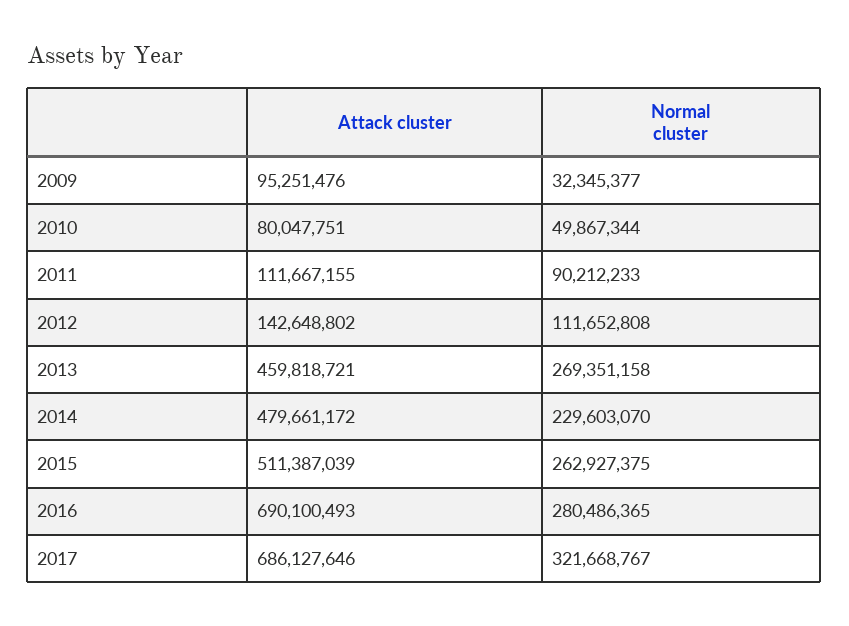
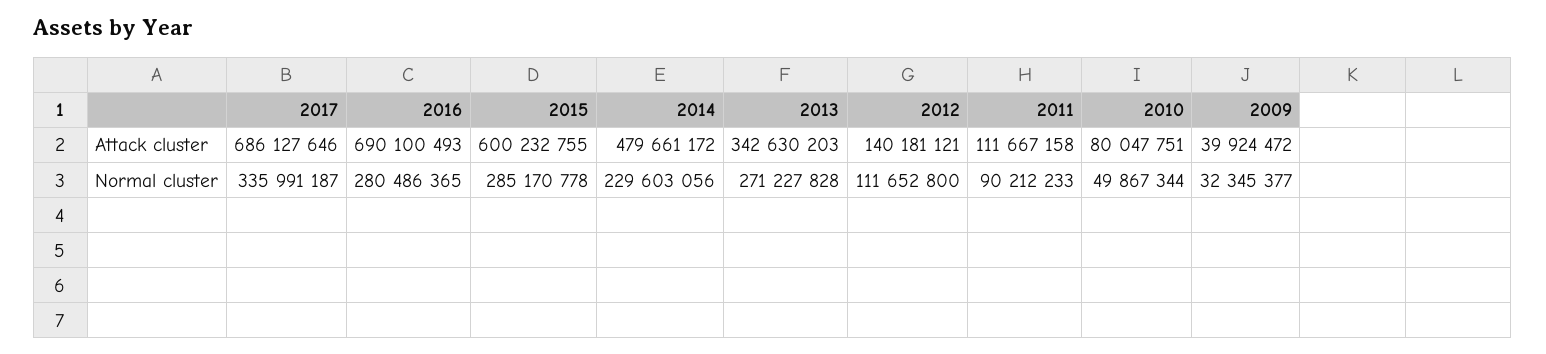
  {
    "Attack cluster": {
-     "2009": 95251476,
+     "2009": 39924472,
      "2010": 80047751,
-     "2011": 111667155,
+     "2011": 111667158,
-     "2012": 142648802,
+     "2012": 140181121,
-     "2013": 459818721,
+     "2013": 342630203,
      "2014": 479661172,
-     "2015": 511387039,
+     "2015": 600232755,
      "2016": 690100493,
      "2017": 686127646
    },
    "Normal cluster": {
      "2009": 32345377,
      "2010": 49867344,
      "2011": 90212233,
-     "2012": 111652808,
+     "2012": 111652800,
-     "2013": 269351158,
+     "2013": 271227828,
-     "2014": 229603070,
+     "2014": 229603056,
-     "2015": 262927375,
+     "2015": 285170778,
      "2016": 280486365,
-     "2017": 321668767
+     "2017": 335991187
    }
  }

